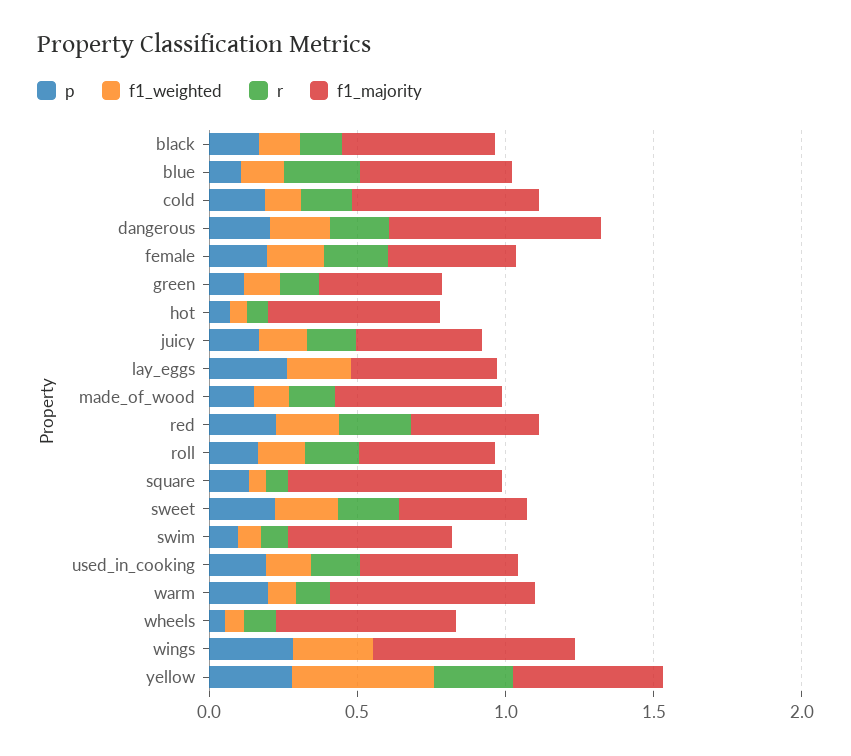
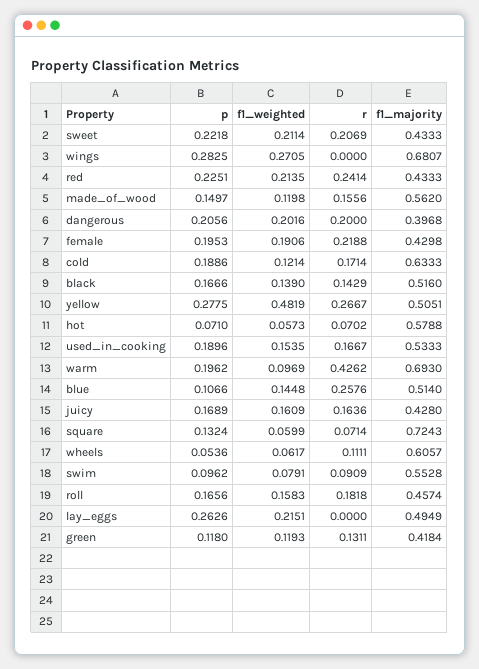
  {
    "p": {
      "black": 0.1666,
      "blue": 0.1066,
      "cold": 0.1886,
      "dangerous": 0.2056,
      "female": 0.1953,
      "green": 0.118,
      "hot": 0.071,
      "juicy": 0.1689,
      "lay_eggs": 0.2626,
      "made_of_wood": 0.1497,
      "red": 0.2251,
      "roll": 0.1656,
      "square": 0.1324,
      "sweet": 0.2218,
      "swim": 0.0962,
      "used_in_cooking": 0.1896,
      "warm": 0.1962,
      "wheels": 0.0536,
      "wings": 0.2825,
      "yellow": 0.2775
    },
    "f1_weighted": {
      "black": 0.139,
      "blue": 0.1448,
      "cold": 0.1214,
      "dangerous": 0.2016,
      "female": 0.1906,
      "green": 0.1193,
      "hot": 0.0573,
      "juicy": 0.1609,
      "lay_eggs": 0.2151,
      "made_of_wood": 0.1198,
      "red": 0.2135,
      "roll": 0.1583,
      "square": 0.0599,
      "sweet": 0.2114,
      "swim": 0.0791,
      "used_in_cooking": 0.1535,
      "warm": 0.0969,
      "wheels": 0.0617,
      "wings": 0.2705,
      "yellow": 0.4819
    },
    "r": {
      "black": 0.1429,
      "blue": 0.2576,
      "cold": 0.1714,
      "dangerous": 0.2,
      "female": 0.2188,
      "green": 0.1311,
      "hot": 0.0702,
      "juicy": 0.1636,
      "lay_eggs": 0,
      "made_of_wood": 0.1556,
      "red": 0.2414,
      "roll": 0.1818,
      "square": 0.0714,
      "sweet": 0.2069,
      "swim": 0.0909,
      "used_in_cooking": 0.1667,
-     "warm": 0.1,
+     "warm": 0.4262,
      "wheels": 0.1111,
      "wings": 0,
      "yellow": 0.2667
    },
    "f1_majority": {
      "black": 0.516,
      "blue": 0.514,
      "cold": 0.6333,
-     "dangerous": 0.7,
+     "dangerous": 0.3968,
      "female": 0.4298,
      "green": 0.4184,
      "hot": 0.5788,
      "juicy": 0.428,
      "lay_eggs": 0.4949,
      "made_of_wood": 0.562,
      "red": 0.4333,
      "roll": 0.4574,
      "square": 0.7243,
      "sweet": 0.4333,
      "swim": 0.5528,
      "used_in_cooking": 0.5333,
      "warm": 0.693,
      "wheels": 0.6057,
      "wings": 0.6807,
      "yellow": 0.5051
    }
  }

